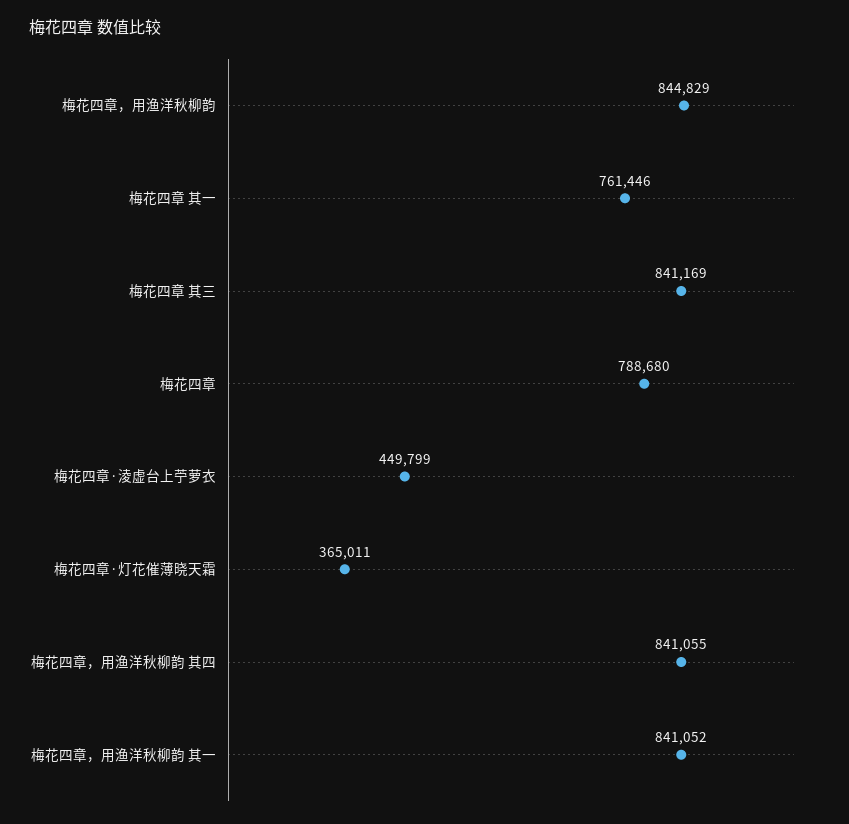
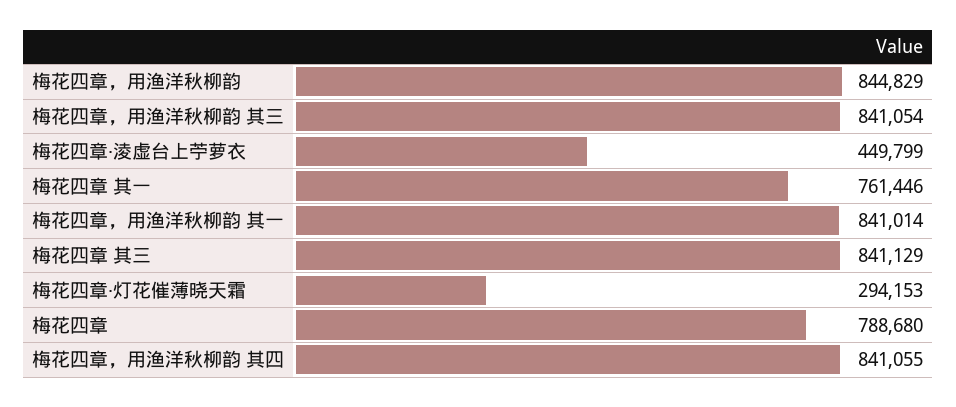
  {
    "梅花四章，用渔洋秋柳韵": 844829,
    "梅花四章 其一": 761446,
-   "梅花四章 其三": 841169,
+   "梅花四章 其三": 841129,
    "梅花四章": 788680,
    "梅花四章·淩虚台上苧萝衣": 449799,
-   "梅花四章·灯花催薄晓天霜": 365011,
+   "梅花四章·灯花催薄晓天霜": 294153,
    "梅花四章，用渔洋秋柳韵 其四": 841055,
-   "梅花四章，用渔洋秋柳韵 其一": 841052
+   "梅花四章，用渔洋秋柳韵 其一": 841014,
+   "梅花四章，用渔洋秋柳韵 其三": 841054
  }

